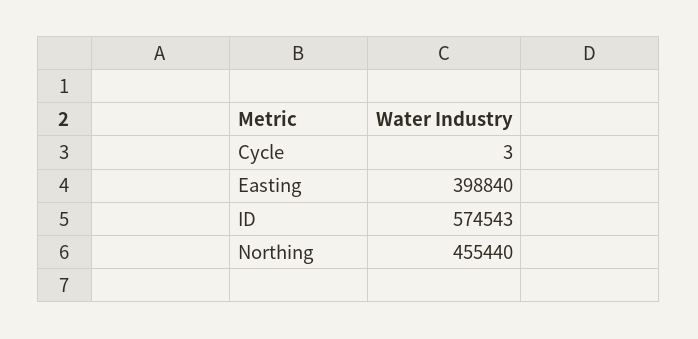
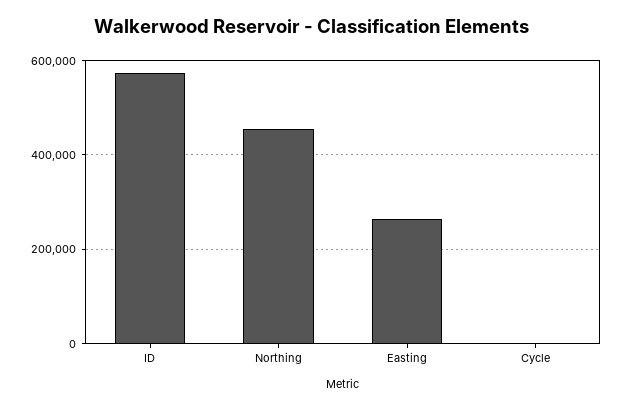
  {
    "Cycle": 3,
-   "Easting": 398840,
+   "Easting": 260000,
    "ID": 574543,
    "Northing": 455440
  }

